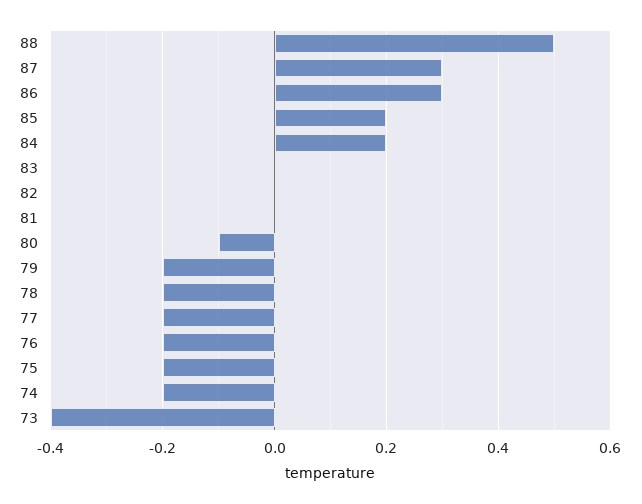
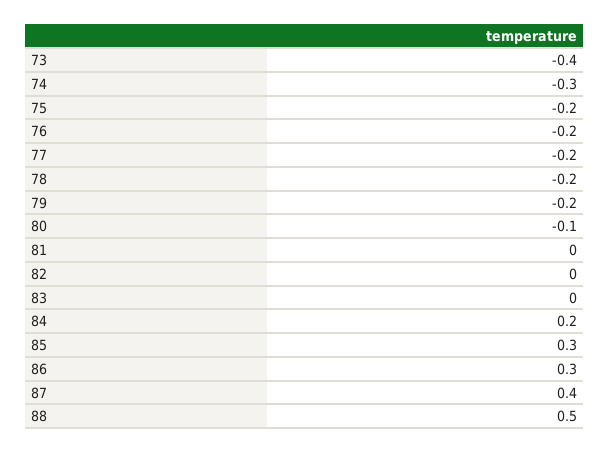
  {
    "88": 0.5,
-   "87": 0.3,
+   "87": 0.4,
    "86": 0.3,
-   "85": 0.2,
+   "85": 0.3,
    "84": 0.2,
    "83": 0,
    "82": 0,
    "81": 0,
    "80": -0.1,
    "79": -0.2,
    "78": -0.2,
    "77": -0.2,
    "76": -0.2,
    "75": -0.2,
-   "74": -0.2,
+   "74": -0.3,
    "73": -0.4
  }

